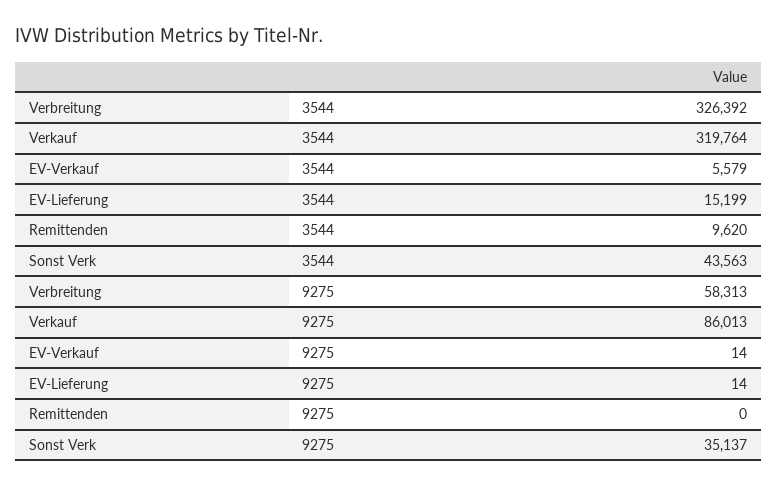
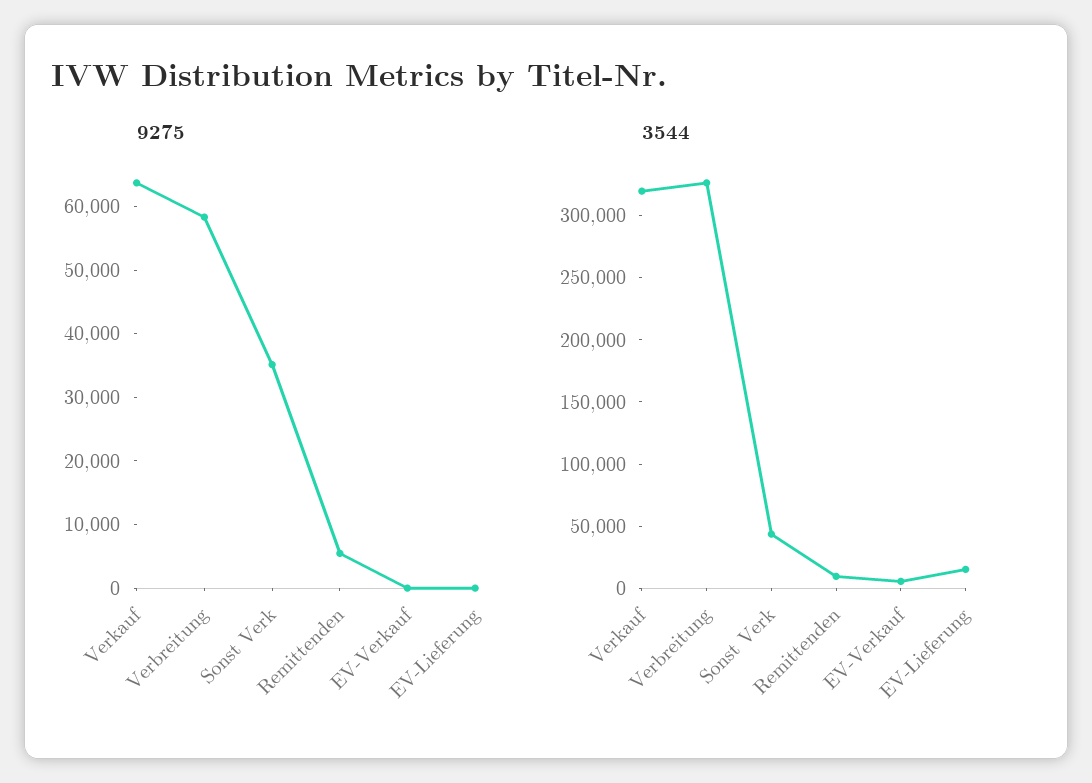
  {
    "3544": {
      "Verbreitung": 326392,
      "Verkauf": 319764,
      "EV-Verkauf": 5579,
      "EV-Lieferung": 15199,
      "Remittenden": 9620,
      "Sonst Verk": 43563
    },
    "9275": {
      "Verbreitung": 58313,
-     "Verkauf": 86013,
+     "Verkauf": 64000,
      "EV-Verkauf": 14,
      "EV-Lieferung": 14,
-     "Remittenden": 0,
+     "Remittenden": 6000,
      "Sonst Verk": 35137
    }
  }

